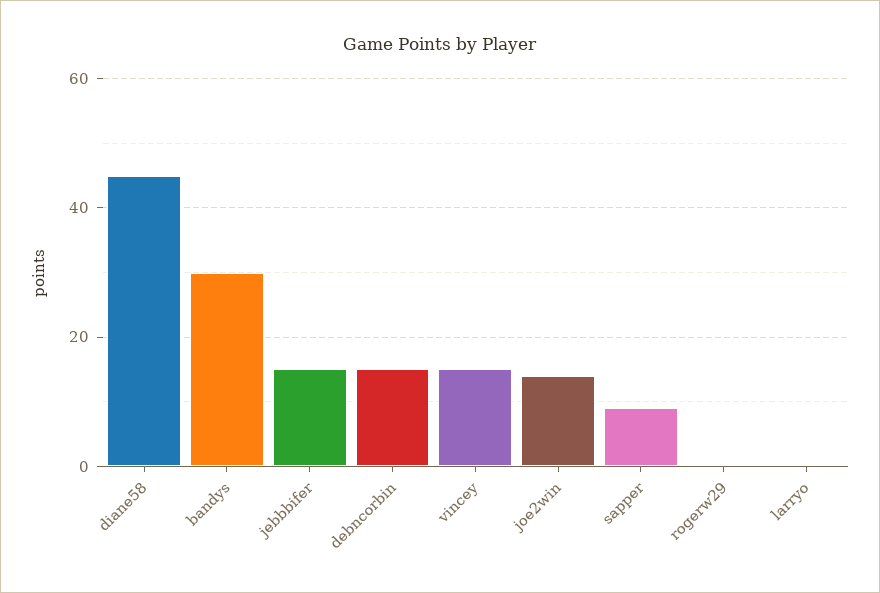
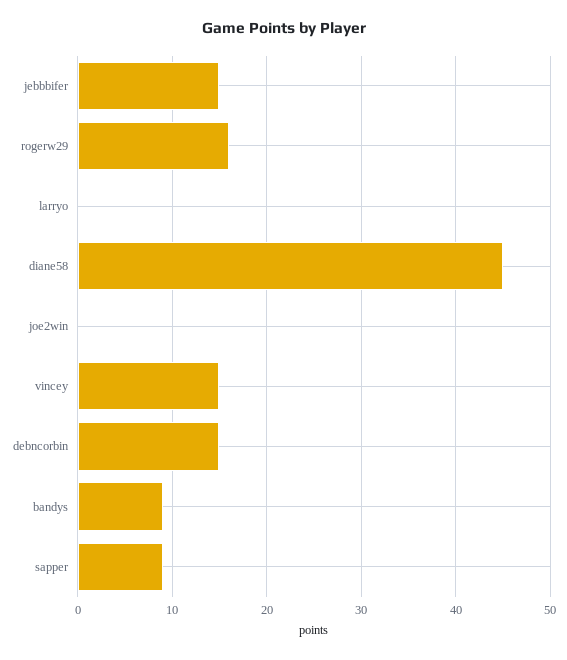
  {
    "diane58": 45,
-   "bandys": 30,
+   "bandys": 9,
    "jebbbifer": 15,
    "debncorbin": 15,
    "vincey": 15,
-   "joe2win": 15,
+   "joe2win": 0,
    "sapper": 9,
-   "rogerw29": 0,
+   "rogerw29": 16,
    "larryo": 0
  }

